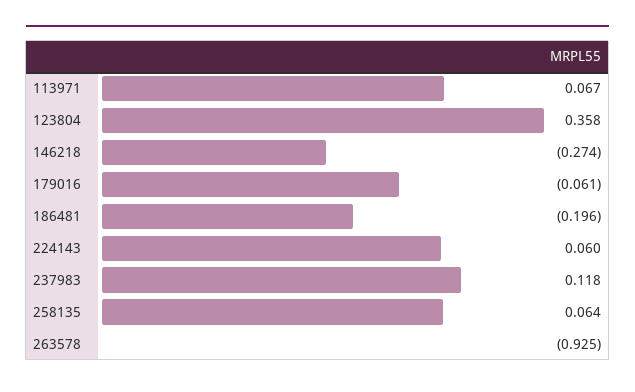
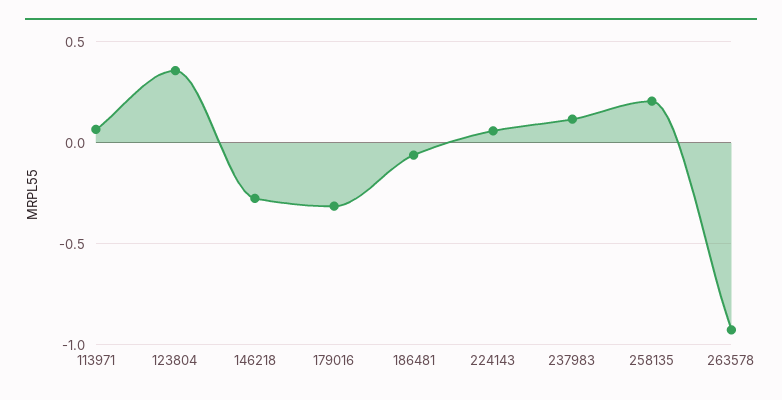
  {
    "113971": 0.067,
    "123804": 0.358,
    "146218": -0.274,
-   "179016": -0.061,
+   "179016": -0.3,
-   "186481": -0.196,
+   "186481": -0.05,
    "224143": 0.06,
    "237983": 0.118,
-   "258135": 0.064,
+   "258135": 0.2,
    "263578": -0.925
  }

